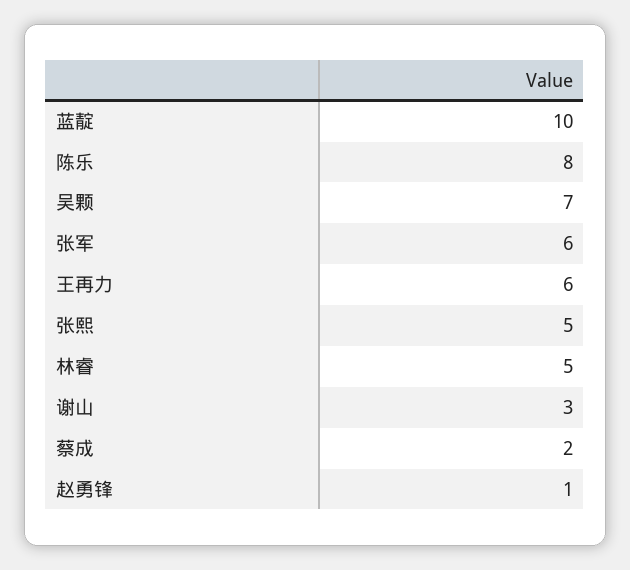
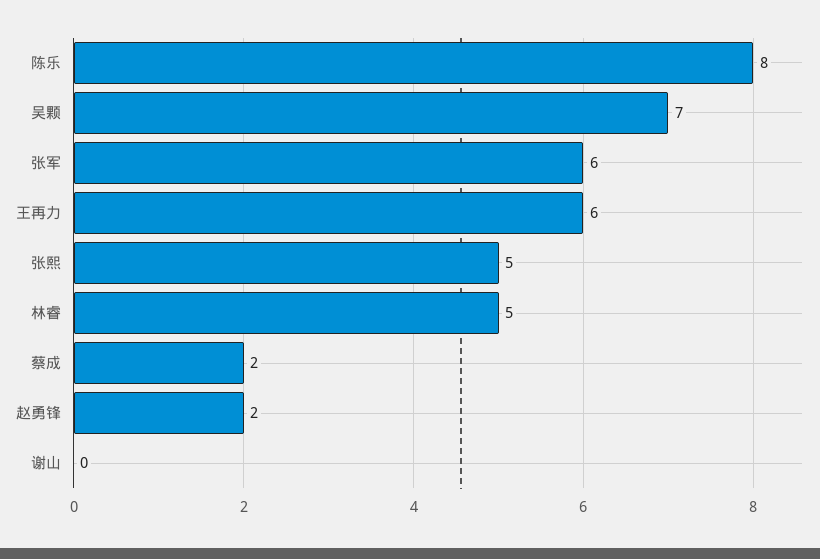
  {
-   "蓝靛": 10,
    "陈乐": 8,
    "吴颗": 7,
    "张军": 6,
    "王再力": 6,
    "张熙": 5,
    "林睿": 5,
-   "谢山": 3,
+   "谢山": 0,
    "蔡成": 2,
-   "赵勇锋": 1
+   "赵勇锋": 2
  }

